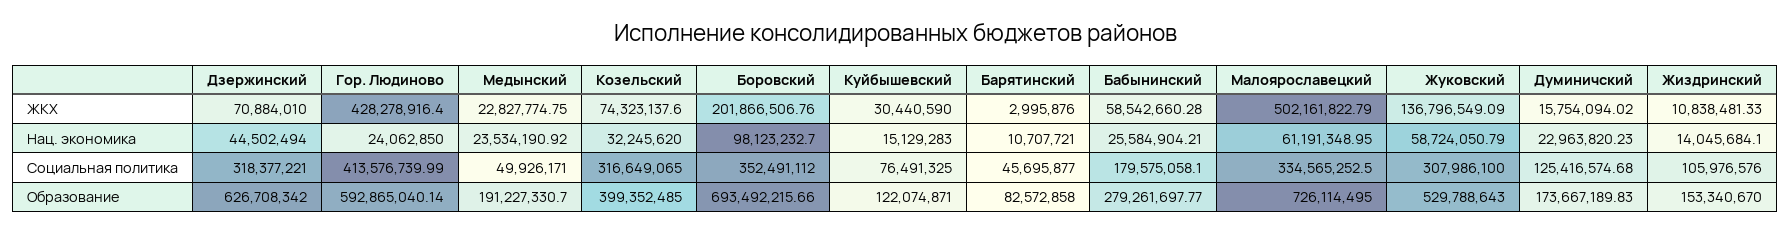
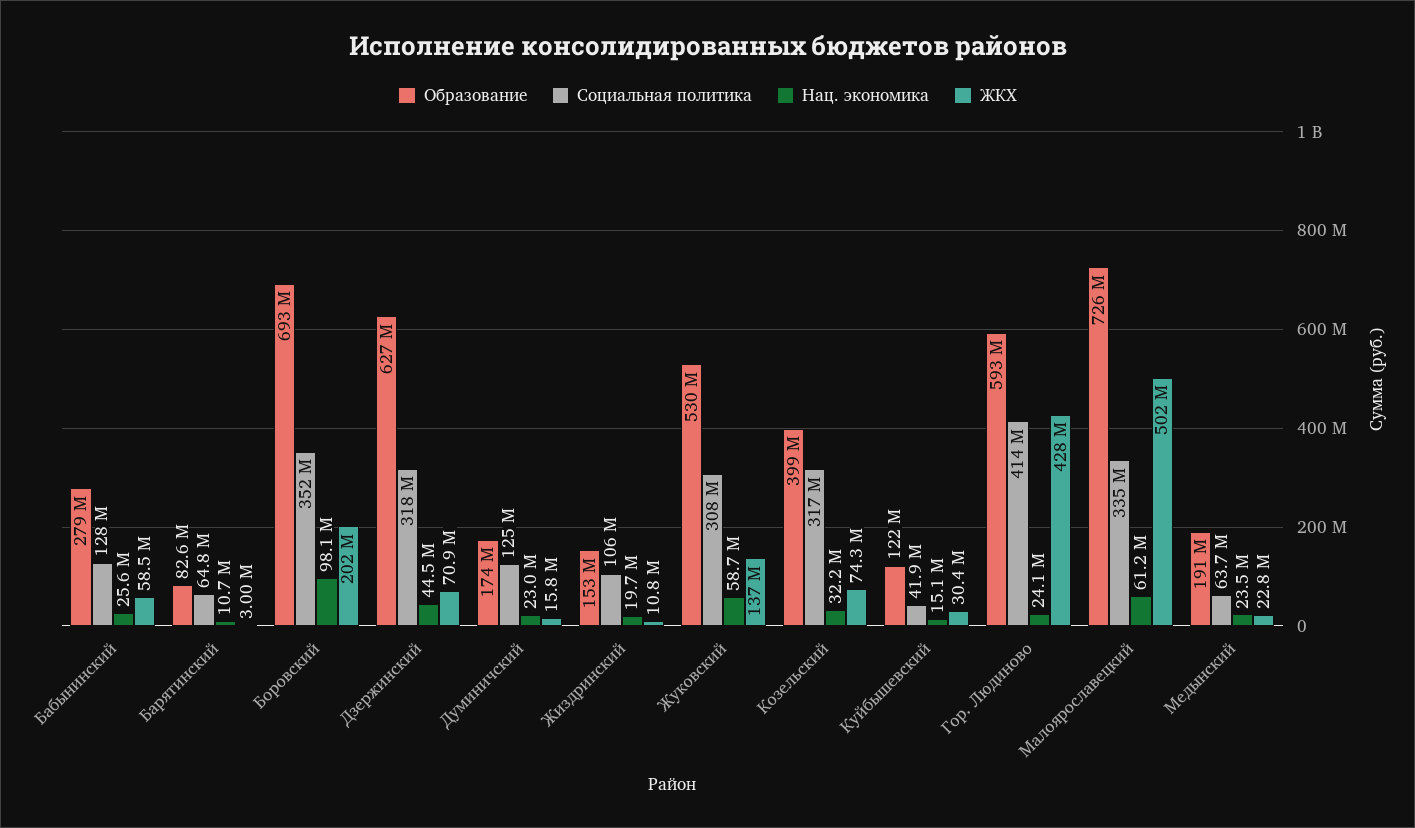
  {
    "ЖКХ": {
      "Дзержинский": 70884010,
      "Гор. Людиново": 428278916.4,
      "Медынский": 22827774.75,
      "Козельский": 74323137.6,
      "Боровский": 201866506.76,
      "Куйбышевский": 30440590,
      "Барятинский": 2995876,
      "Бабынинский": 58542660.28,
      "Малоярославецкий": 502161822.79,
      "Жуковский": 136796549.09,
      "Думиничский": 15754094.02,
      "Жиздринский": 10838481.33
    },
    "Нац. экономика": {
      "Дзержинский": 44502494,
      "Гор. Людиново": 24062850,
      "Медынский": 23534190.92,
      "Козельский": 32245620,
      "Боровский": 98123232.7,
      "Куйбышевский": 15129283,
      "Барятинский": 10707721,
      "Бабынинский": 25584904.21,
      "Малоярославецкий": 61191348.95,
      "Жуковский": 58724050.79,
      "Думиничский": 22963820.23,
-     "Жиздринский": 14045684.1
+     "Жиздринский": 19700000
    },
    "Социальная политика": {
      "Дзержинский": 318377221,
      "Гор. Людиново": 413576739.99,
-     "Медынский": 49926171,
+     "Медынский": 63700000,
      "Козельский": 316649065,
      "Боровский": 352491112,
-     "Куйбышевский": 76491325,
+     "Куйбышевский": 41900000,
-     "Барятинский": 45695877,
+     "Барятинский": 64800000,
-     "Бабынинский": 179575058.1,
+     "Бабынинский": 128000000,
      "Малоярославецкий": 334565252.5,
      "Жуковский": 307986100,
      "Думиничский": 125416574.68,
      "Жиздринский": 105976576
    },
    "Образование": {
      "Дзержинский": 626708342,
      "Гор. Людиново": 592865040.14,
      "Медынский": 191227330.7,
      "Козельский": 399352485,
      "Боровский": 693492215.66,
      "Куйбышевский": 122074871,
      "Барятинский": 82572858,
      "Бабынинский": 279261697.77,
      "Малоярославецкий": 726114495,
      "Жуковский": 529788643,
      "Думиничский": 173667189.83,
      "Жиздринский": 153340670
    }
  }

